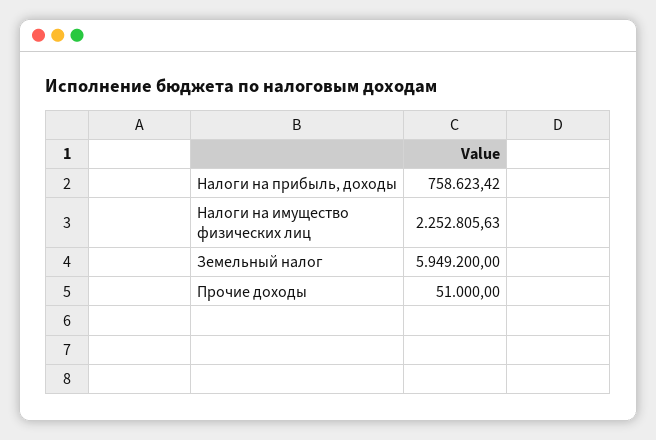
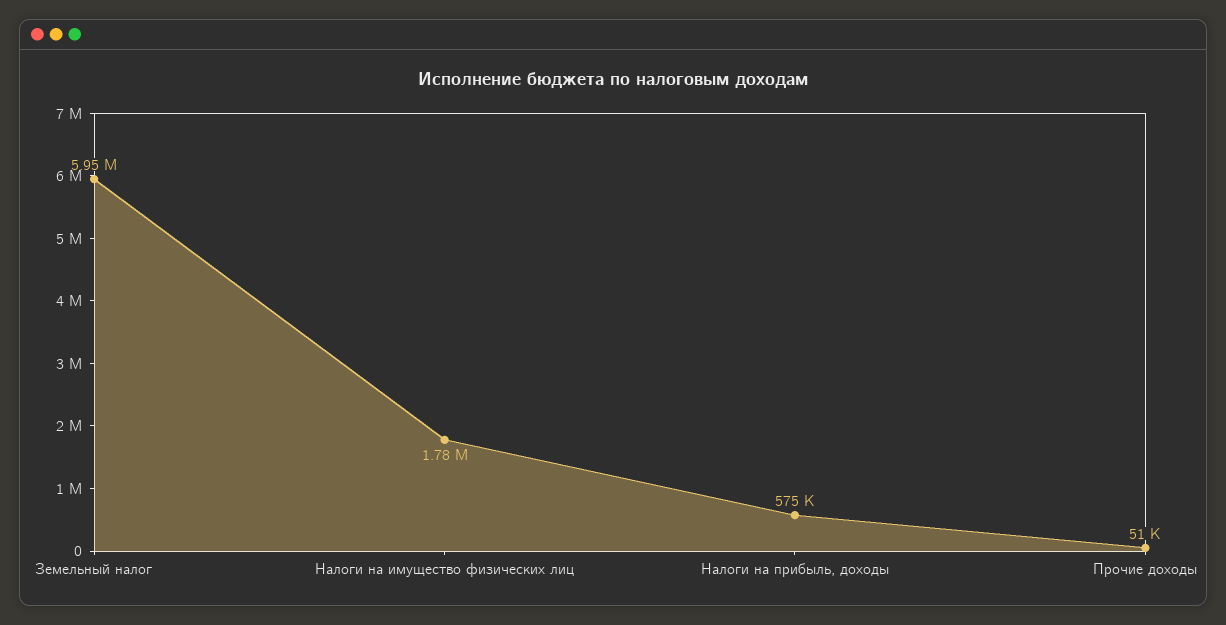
  {
-   "Налоги на прибыль, доходы": 758623.42,
+   "Налоги на прибыль, доходы": 575000,
-   "Налоги на имущество физических лиц": 2252805.63,
+   "Налоги на имущество физических лиц": 1780000,
    "Земельный налог": 5949200,
    "Прочие доходы": 51000
  }

